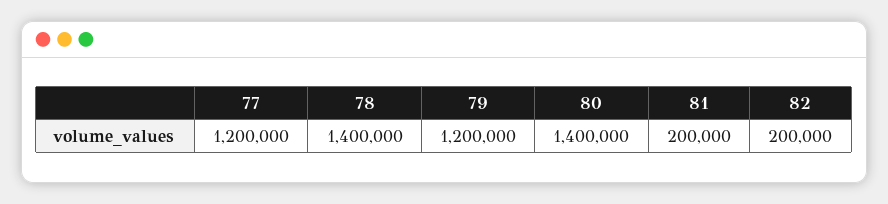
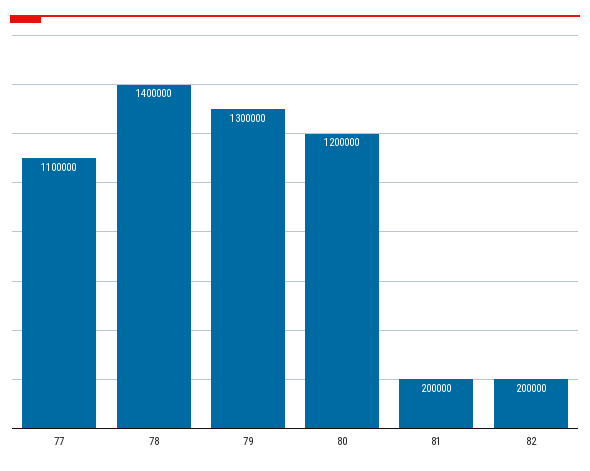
  {
-   "77": 1200000,
+   "77": 1100000,
    "78": 1400000,
-   "79": 1200000,
+   "79": 1300000,
-   "80": 1400000,
+   "80": 1200000,
    "81": 200000,
    "82": 200000
  }

